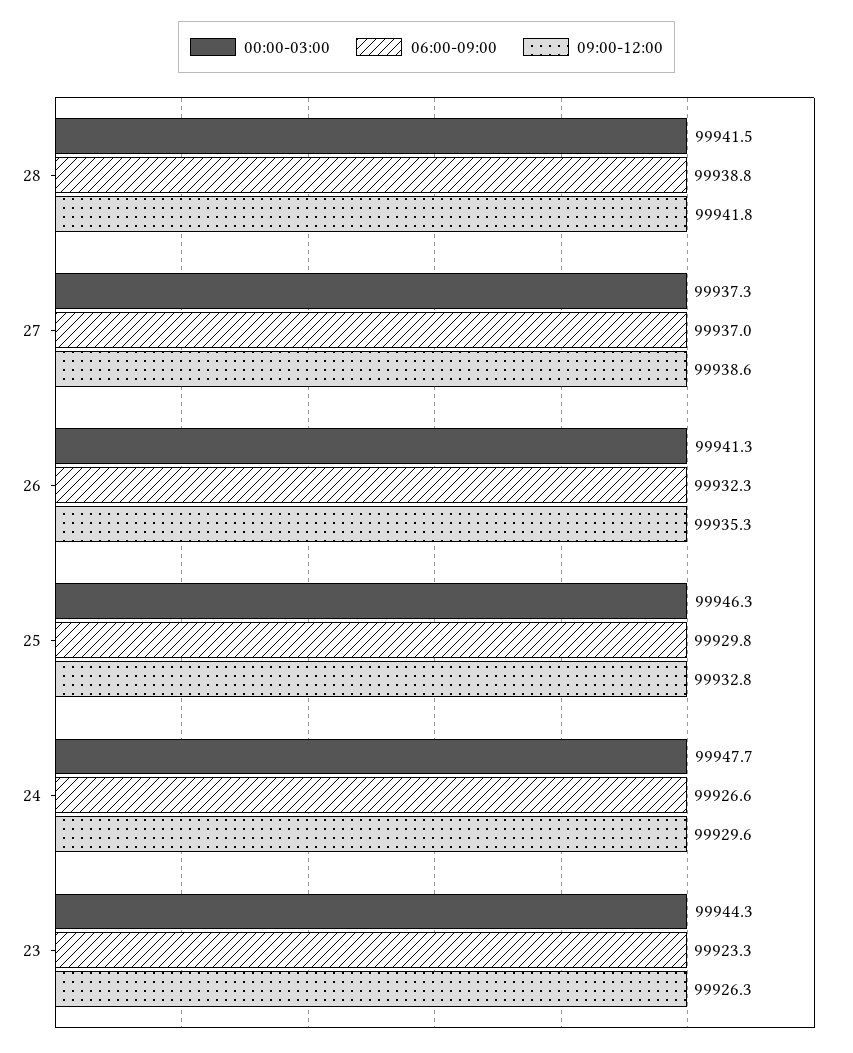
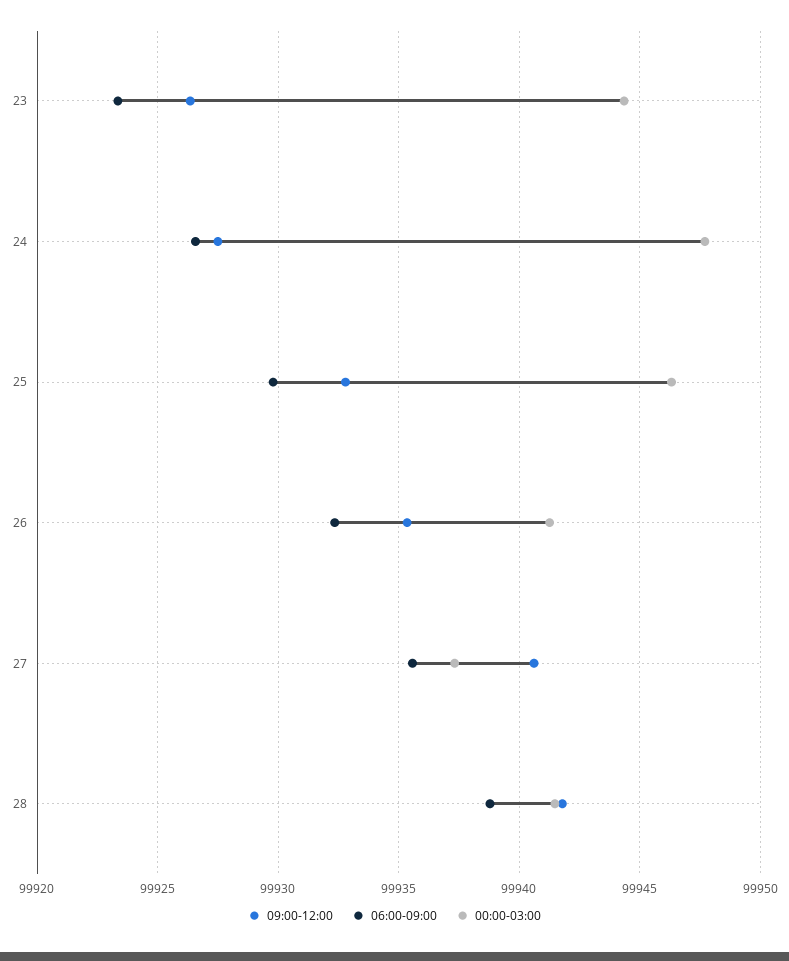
  {
    "00:00-03:00": {
      "28": 99941.5,
      "27": 99937.3,
      "26": 99941.3,
      "25": 99946.3,
      "24": 99947.7,
      "23": 99944.3
    },
    "06:00-09:00": {
      "28": 99938.8,
-     "27": 99937,
+     "27": 99935.5,
      "26": 99932.3,
      "25": 99929.8,
      "24": 99926.6,
      "23": 99923.3
    },
    "09:00-12:00": {
      "28": 99941.8,
-     "27": 99938.6,
+     "27": 99940.5,
      "26": 99935.3,
      "25": 99932.8,
-     "24": 99929.6,
+     "24": 99927.5,
      "23": 99926.3
    }
  }

